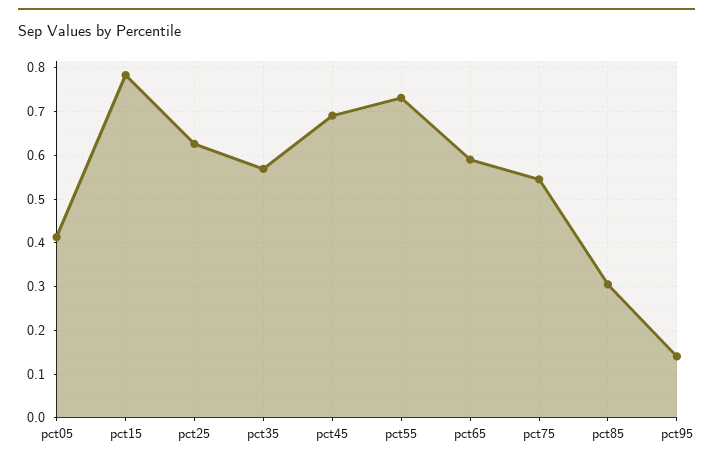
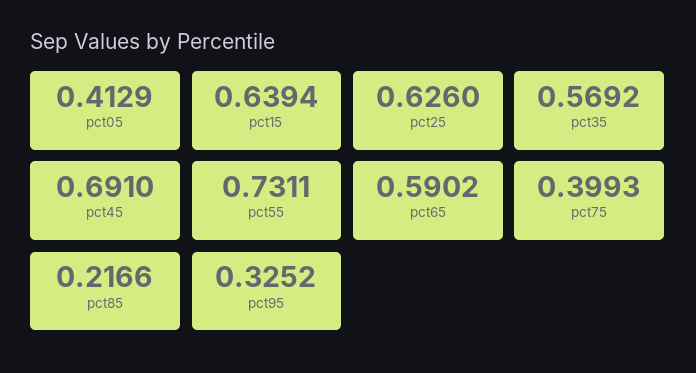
  {
    "pct05": 0.4129,
-   "pct15": 0.78,
+   "pct15": 0.6394,
    "pct25": 0.626,
    "pct35": 0.5692,
    "pct45": 0.691,
    "pct55": 0.7311,
    "pct65": 0.5902,
-   "pct75": 0.54,
+   "pct75": 0.3993,
-   "pct85": 0.3,
+   "pct85": 0.2166,
-   "pct95": 0.14
+   "pct95": 0.3252
  }

